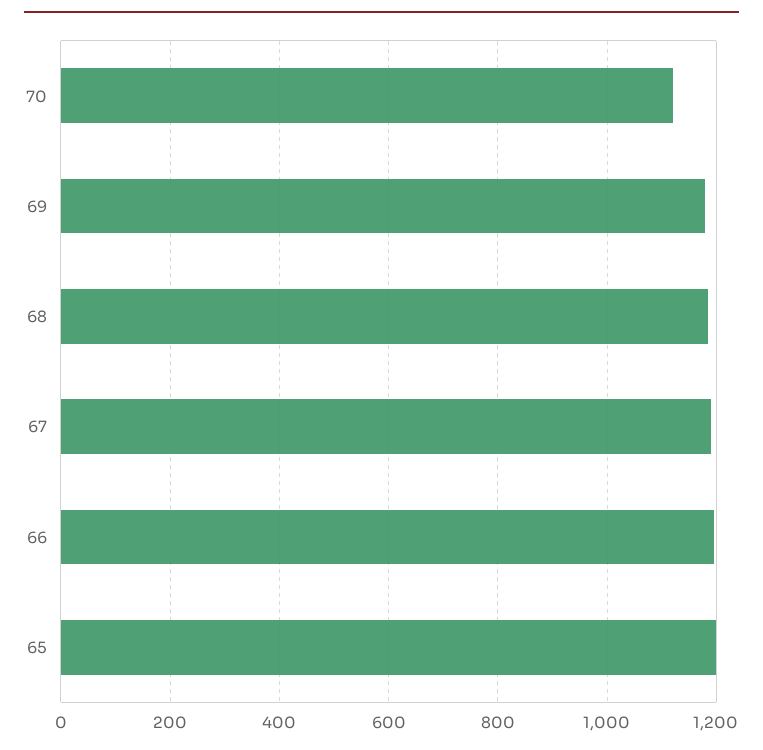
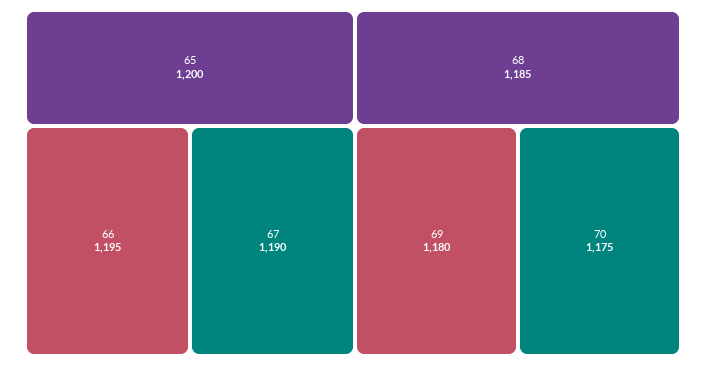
  {
-   "70": 1120,
+   "70": 1175,
    "69": 1180,
    "68": 1185,
    "67": 1190,
    "66": 1195,
    "65": 1200
  }

